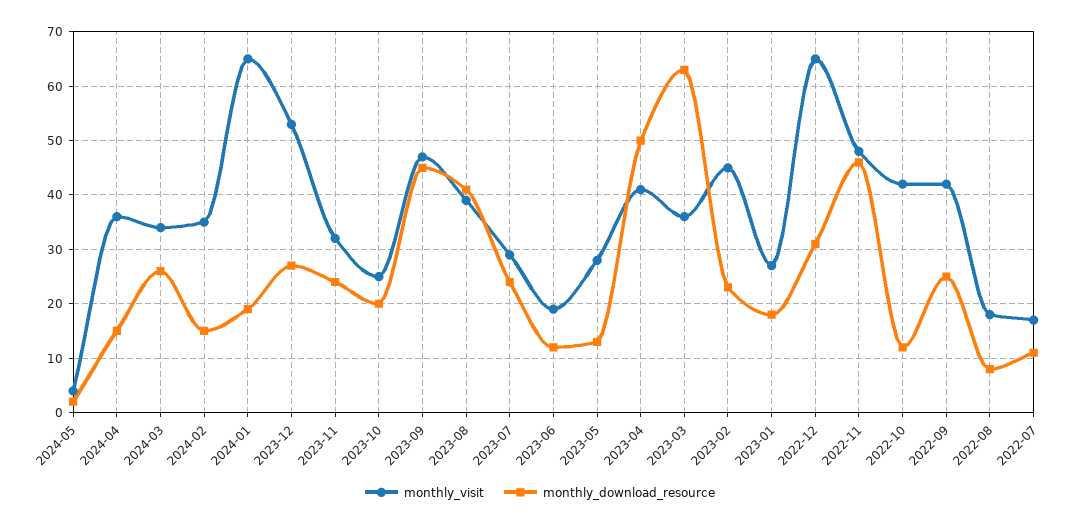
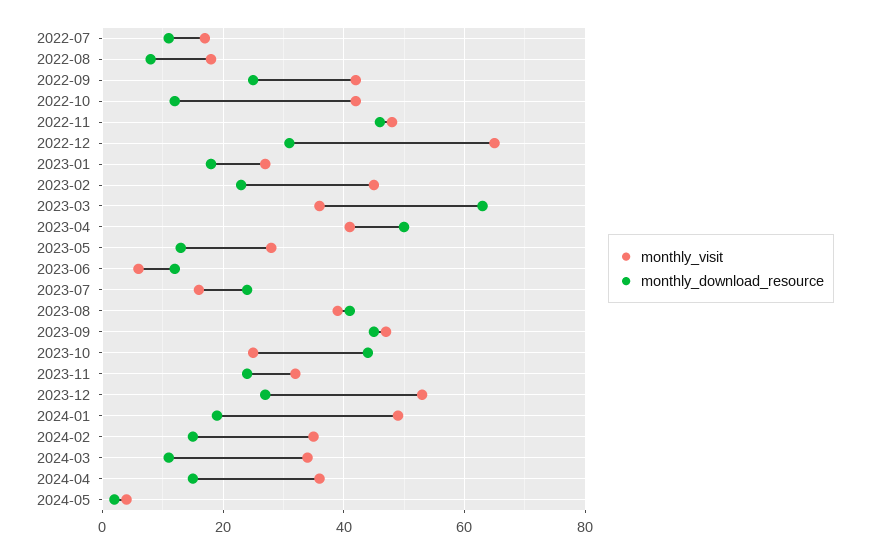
  {
    "monthly_visit": {
      "2024-05": 5,
      "2024-04": 35,
      "2024-03": 35,
      "2024-02": 35,
-     "2024-01": 65,
+     "2024-01": 50,
      "2023-12": 55,
      "2023-11": 30,
      "2023-10": 25,
      "2023-09": 45,
      "2023-08": 40,
-     "2023-07": 30,
+     "2023-07": 15,
-     "2023-06": 20,
+     "2023-06": 5,
      "2023-05": 30,
      "2023-04": 40,
      "2023-03": 35,
      "2023-02": 45,
      "2023-01": 25,
      "2022-12": 65,
      "2022-11": 50,
      "2022-10": 40,
      "2022-09": 40,
      "2022-08": 20,
      "2022-07": 15
    },
    "monthly_download_resource": {
      "2024-05": 0,
      "2024-04": 15,
-     "2024-03": 25,
+     "2024-03": 10,
      "2024-02": 15,
      "2024-01": 20,
      "2023-12": 25,
      "2023-11": 25,
-     "2023-10": 20,
+     "2023-10": 45,
      "2023-09": 45,
      "2023-08": 40,
      "2023-07": 25,
      "2023-06": 10,
      "2023-05": 15,
      "2023-04": 50,
      "2023-03": 65,
      "2023-02": 25,
      "2023-01": 20,
      "2022-12": 30,
      "2022-11": 45,
      "2022-10": 10,
      "2022-09": 25,
      "2022-08": 10,
      "2022-07": 10
    }
  }

